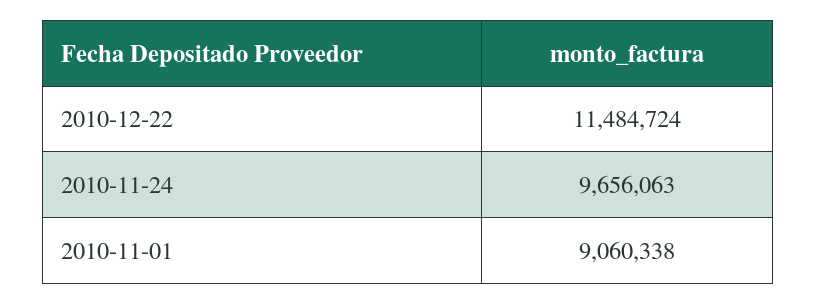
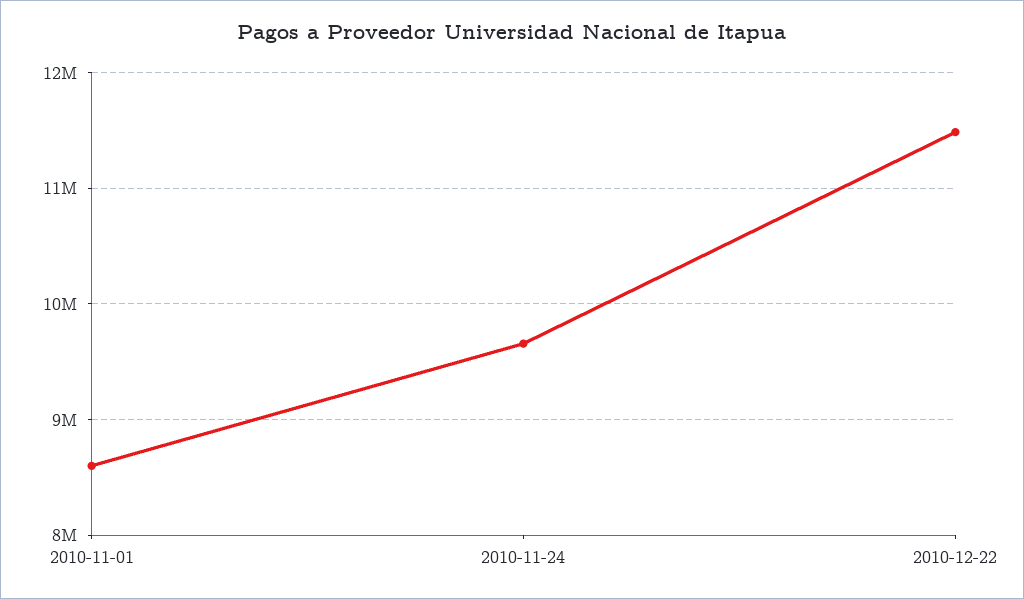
  {
    "2010-12-22": 11484724,
    "2010-11-24": 9656063,
-   "2010-11-01": 9060338
+   "2010-11-01": 8600000
  }

